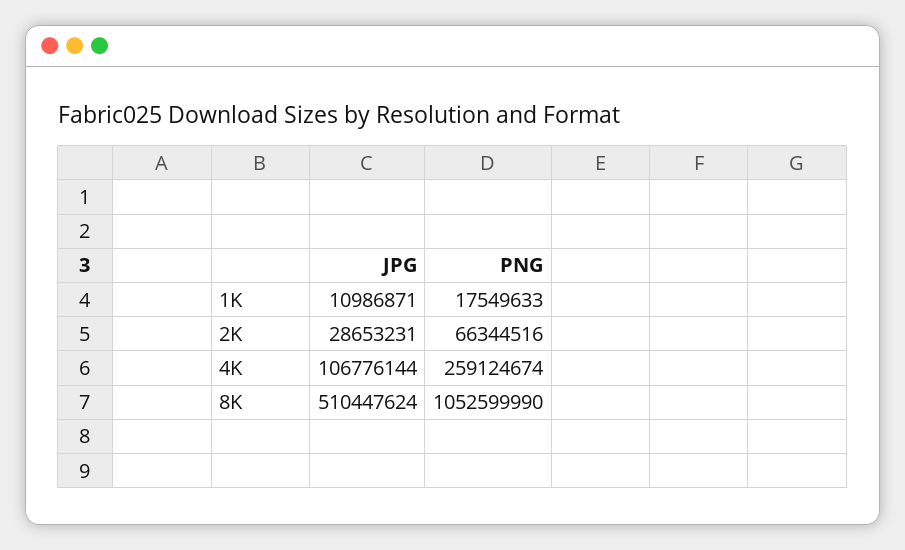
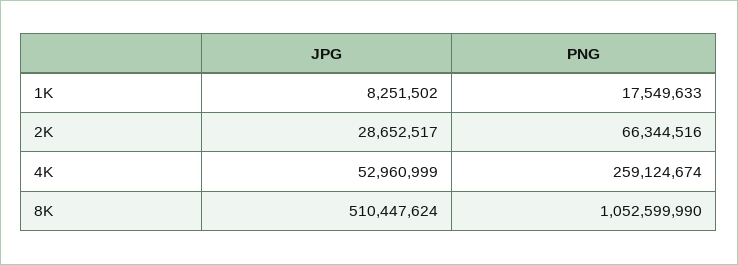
  {
    "JPG": {
-     "1K": 10986871,
+     "1K": 8251502,
-     "2K": 28653231,
+     "2K": 28652517,
-     "4K": 106776144,
+     "4K": 52960999,
      "8K": 510447624
    },
    "PNG": {
      "1K": 17549633,
      "2K": 66344516,
      "4K": 259124674,
      "8K": 1052599990
    }
  }

